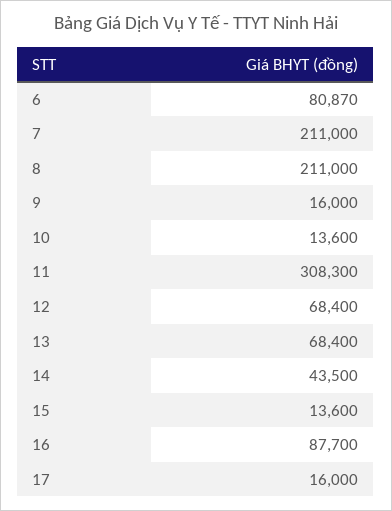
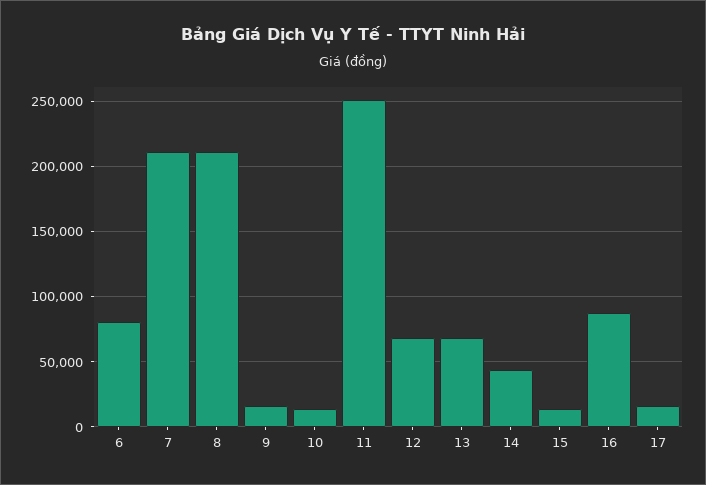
  {
    "6": 80870,
    "7": 211000,
    "8": 211000,
    "9": 16000,
    "10": 13600,
-   "11": 308300,
+   "11": 250000,
    "12": 68400,
    "13": 68400,
    "14": 43500,
    "15": 13600,
    "16": 87700,
    "17": 16000
  }

